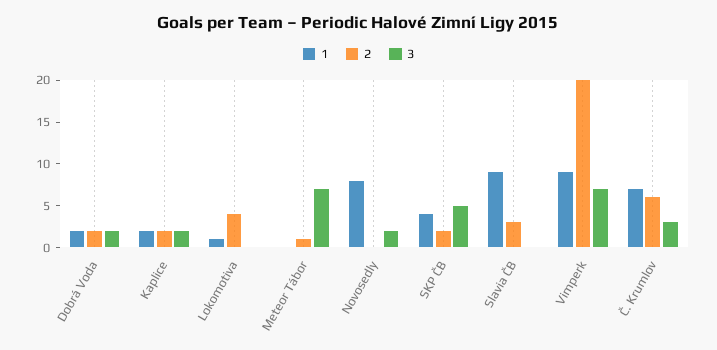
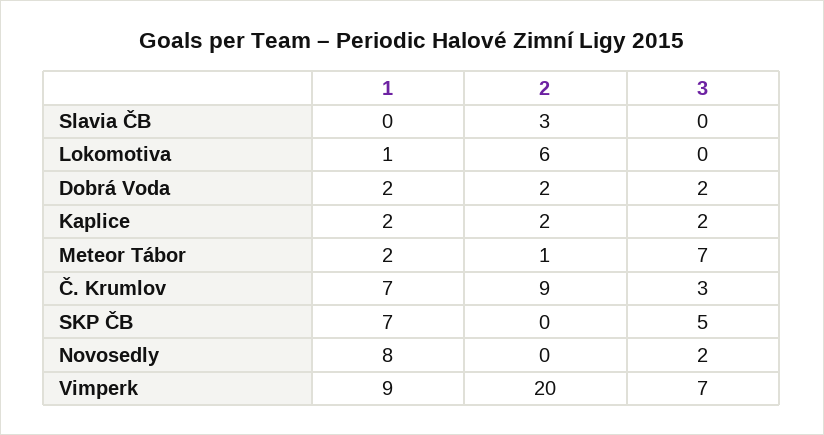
  {
    "1": {
      "Dobrá Voda": 2,
      "Kaplice": 2,
      "Lokomotiva": 1,
-     "Meteor Tábor": 0,
+     "Meteor Tábor": 2,
      "Novosedly": 8,
-     "SKP ČB": 4,
+     "SKP ČB": 7,
-     "Slavia ČB": 9,
+     "Slavia ČB": 0,
      "Vimperk": 9,
      "Č. Krumlov": 7
    },
    "2": {
      "Dobrá Voda": 2,
      "Kaplice": 2,
-     "Lokomotiva": 4,
+     "Lokomotiva": 6,
      "Meteor Tábor": 1,
      "Novosedly": 0,
-     "SKP ČB": 2,
+     "SKP ČB": 0,
      "Slavia ČB": 3,
      "Vimperk": 20,
-     "Č. Krumlov": 6
+     "Č. Krumlov": 9
    },
    "3": {
      "Dobrá Voda": 2,
      "Kaplice": 2,
      "Lokomotiva": 0,
      "Meteor Tábor": 7,
      "Novosedly": 2,
      "SKP ČB": 5,
      "Slavia ČB": 0,
      "Vimperk": 7,
      "Č. Krumlov": 3
    }
  }

